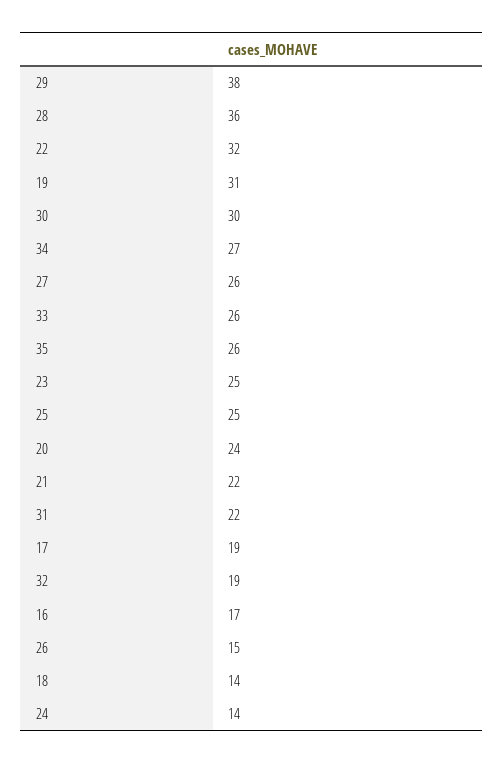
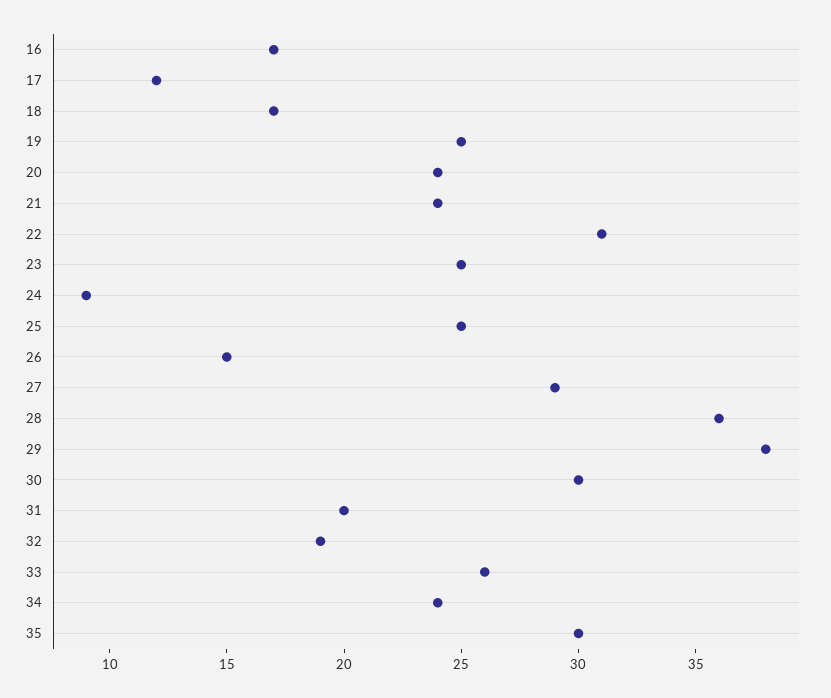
  {
    "29": 38,
    "28": 36,
-   "22": 32,
+   "22": 31,
-   "19": 31,
+   "19": 25,
    "30": 30,
-   "34": 27,
+   "34": 24,
-   "27": 26,
+   "27": 29,
    "33": 26,
-   "35": 26,
+   "35": 30,
    "23": 25,
    "25": 25,
    "20": 24,
-   "21": 22,
+   "21": 24,
-   "31": 22,
+   "31": 20,
-   "17": 19,
+   "17": 12,
    "32": 19,
    "16": 17,
    "26": 15,
-   "18": 14,
+   "18": 17,
-   "24": 14
+   "24": 9
  }

